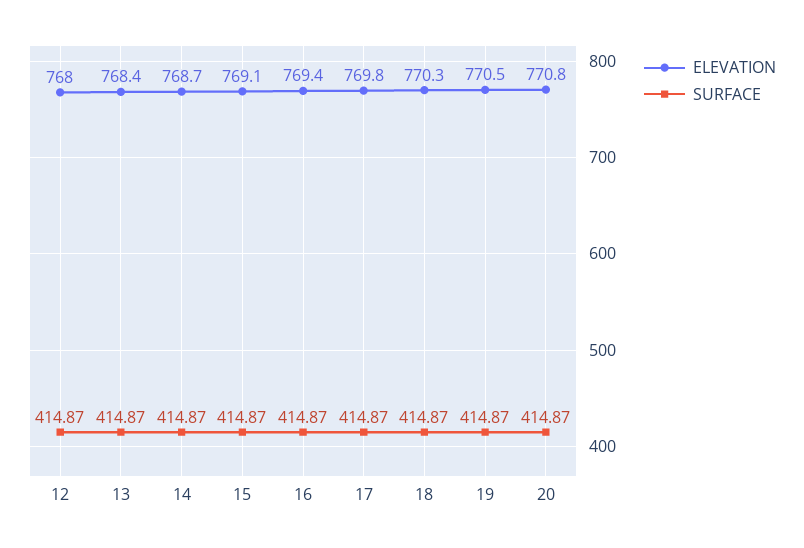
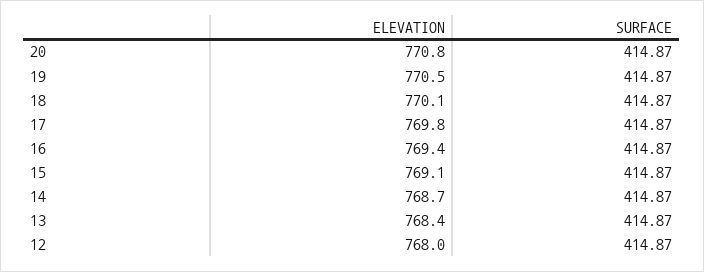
  {
    "ELEVATION": {
      "12": 768,
      "13": 768.4,
      "14": 768.7,
      "15": 769.1,
      "16": 769.4,
      "17": 769.8,
-     "18": 770.3,
+     "18": 770.1,
      "19": 770.5,
      "20": 770.8
    },
    "SURFACE": {
      "12": 414.87,
      "13": 414.87,
      "14": 414.87,
      "15": 414.87,
      "16": 414.87,
      "17": 414.87,
      "18": 414.87,
      "19": 414.87,
      "20": 414.87
    }
  }

